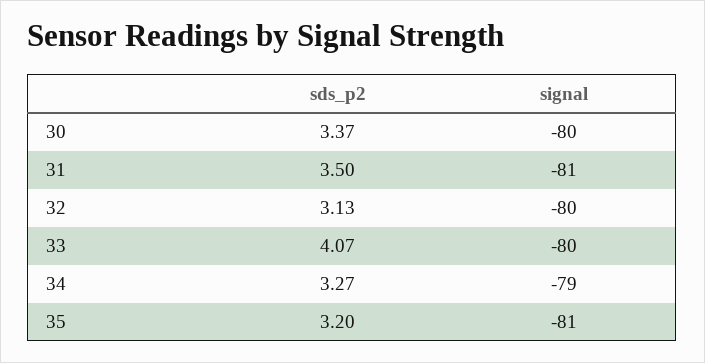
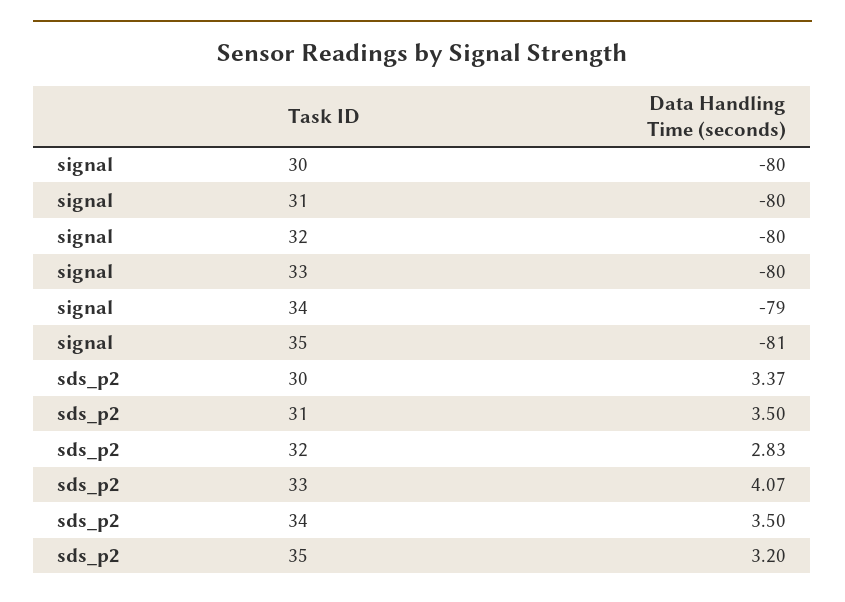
  {
    "sds_p2": {
      "30": 3.37,
      "31": 3.5,
-     "32": 3.13,
+     "32": 2.83,
      "33": 4.07,
-     "34": 3.27,
+     "34": 3.5,
      "35": 3.2
    },
    "signal": {
      "30": -80,
-     "31": -81,
+     "31": -80,
      "32": -80,
      "33": -80,
      "34": -79,
      "35": -81
    }
  }

